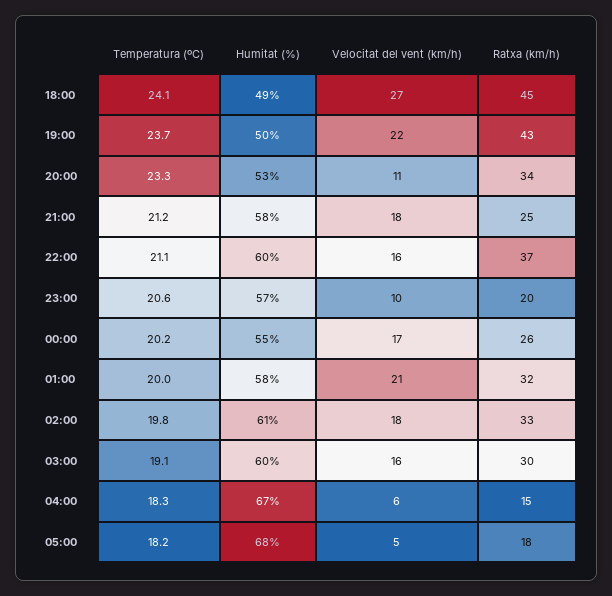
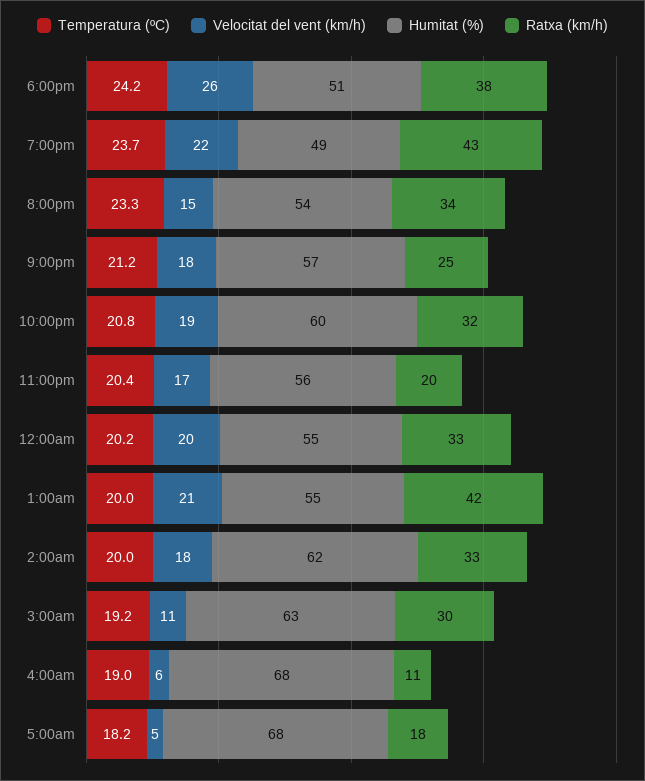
  {
    "Temperatura (ºC)": {
-     "18:00": 24.1,
+     "18:00": 24.2,
      "19:00": 23.7,
      "20:00": 23.3,
      "21:00": 21.2,
-     "22:00": 21.1,
+     "22:00": 20.8,
-     "23:00": 20.6,
+     "23:00": 20.4,
      "00:00": 20.2,
      "01:00": 20,
-     "02:00": 19.8,
+     "02:00": 20,
-     "03:00": 19.1,
+     "03:00": 19.2,
-     "04:00": 18.3,
+     "04:00": 19,
      "05:00": 18.2
    },
    "Humitat (%)": {
-     "18:00": 49,
+     "18:00": 51,
-     "19:00": 50,
+     "19:00": 49,
-     "20:00": 53,
+     "20:00": 54,
-     "21:00": 58,
+     "21:00": 57,
      "22:00": 60,
-     "23:00": 57,
+     "23:00": 56,
      "00:00": 55,
-     "01:00": 58,
+     "01:00": 55,
-     "02:00": 61,
+     "02:00": 62,
-     "03:00": 60,
+     "03:00": 63,
-     "04:00": 67,
+     "04:00": 68,
      "05:00": 68
    },
    "Velocitat del vent (km/h)": {
-     "18:00": 27,
+     "18:00": 26,
      "19:00": 22,
-     "20:00": 11,
+     "20:00": 15,
      "21:00": 18,
-     "22:00": 16,
+     "22:00": 19,
-     "23:00": 10,
+     "23:00": 17,
-     "00:00": 17,
+     "00:00": 20,
      "01:00": 21,
      "02:00": 18,
-     "03:00": 16,
+     "03:00": 11,
      "04:00": 6,
      "05:00": 5
    },
    "Ratxa (km/h)": {
-     "18:00": 45,
+     "18:00": 38,
      "19:00": 43,
      "20:00": 34,
      "21:00": 25,
-     "22:00": 37,
+     "22:00": 32,
      "23:00": 20,
-     "00:00": 26,
+     "00:00": 33,
-     "01:00": 32,
+     "01:00": 42,
      "02:00": 33,
      "03:00": 30,
-     "04:00": 15,
+     "04:00": 11,
      "05:00": 18
    }
  }

